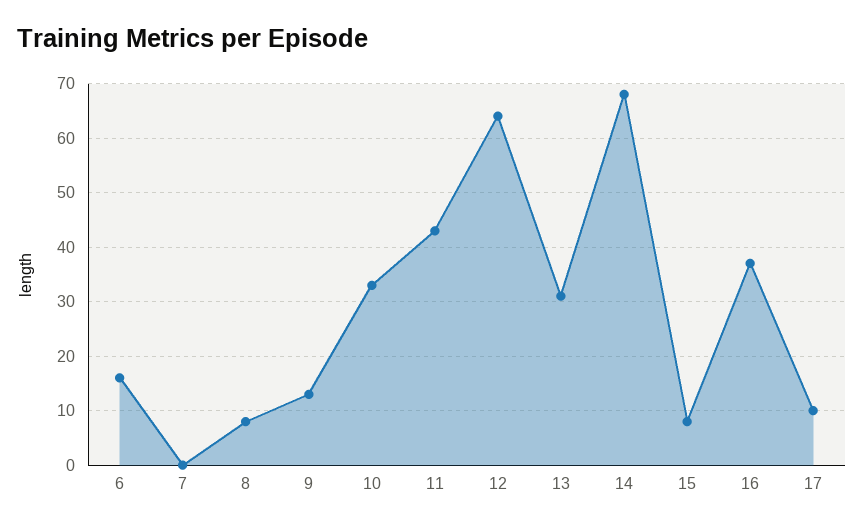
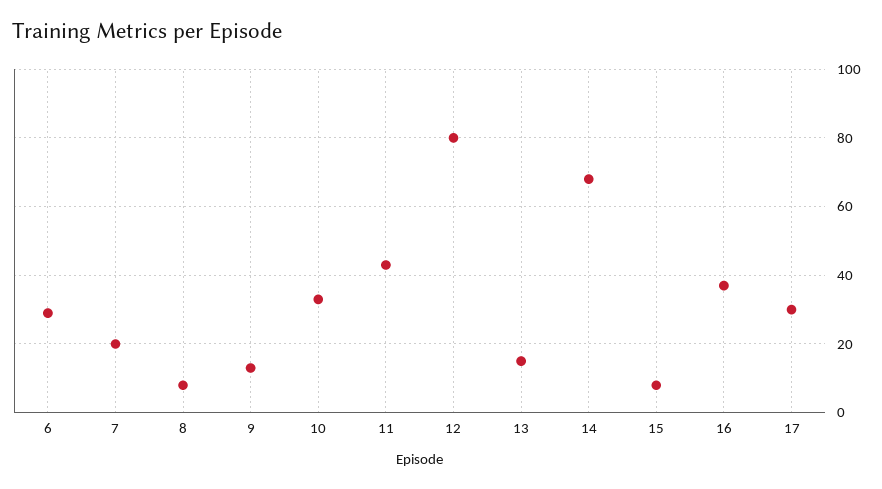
  {
-   "6": 15,
+   "6": 30,
-   "7": 0,
+   "7": 20,
    "8": 10,
    "9": 15,
    "10": 35,
    "11": 45,
-   "12": 65,
+   "12": 80,
-   "13": 30,
+   "13": 15,
    "14": 70,
    "15": 10,
    "16": 35,
-   "17": 10
+   "17": 30
  }

